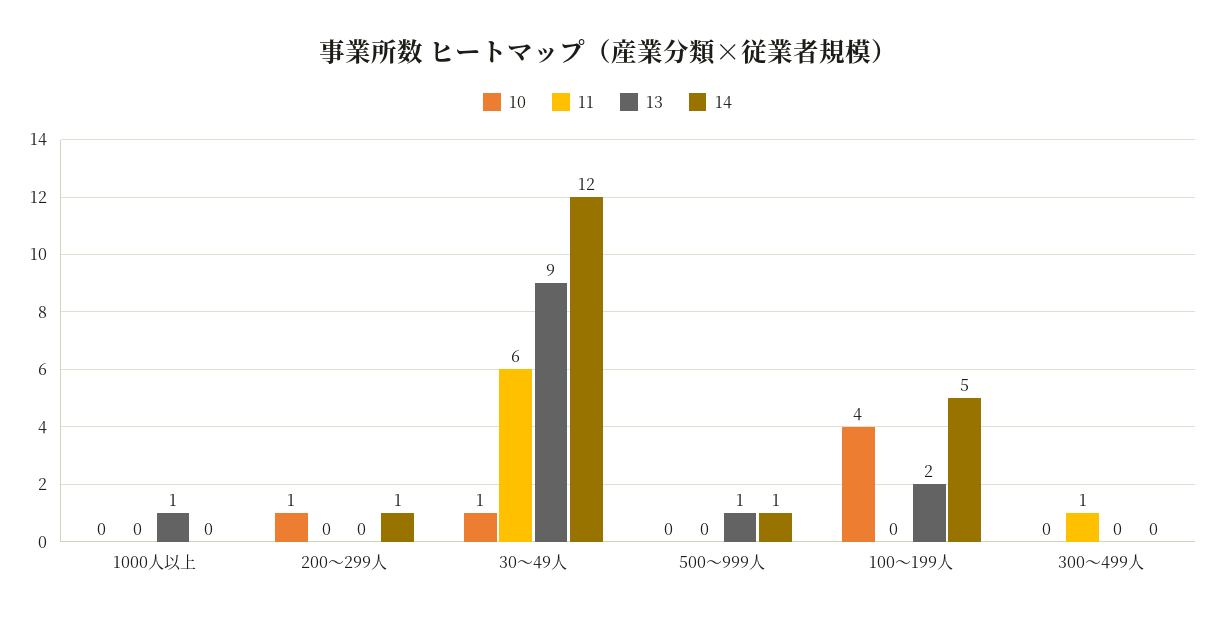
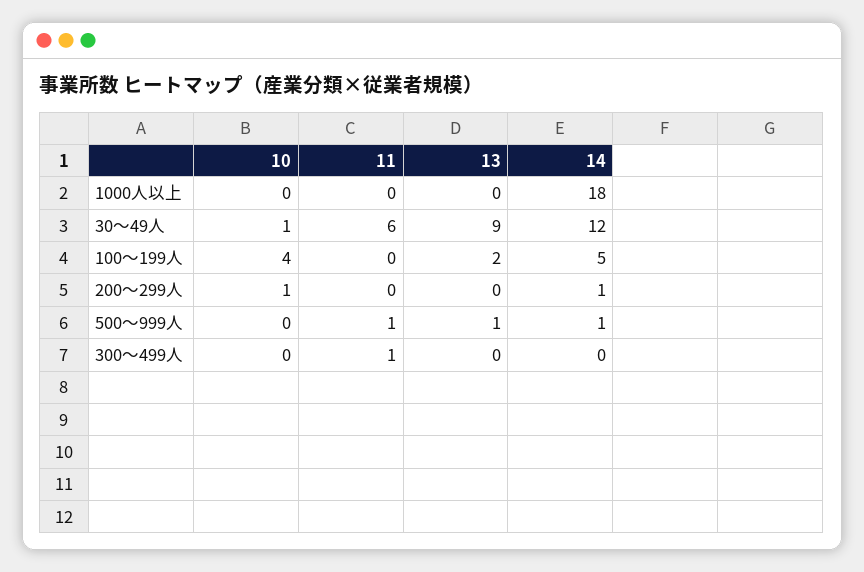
  {
    "10": {
      "1000人以上": 0,
      "200〜299人": 1,
      "30〜49人": 1,
      "500〜999人": 0,
      "100〜199人": 4,
      "300〜499人": 0
    },
    "11": {
      "1000人以上": 0,
      "200〜299人": 0,
      "30〜49人": 6,
-     "500〜999人": 0,
+     "500〜999人": 1,
      "100〜199人": 0,
      "300〜499人": 1
    },
    "13": {
-     "1000人以上": 1,
+     "1000人以上": 0,
      "200〜299人": 0,
      "30〜49人": 9,
      "500〜999人": 1,
      "100〜199人": 2,
      "300〜499人": 0
    },
    "14": {
-     "1000人以上": 0,
+     "1000人以上": 18,
      "200〜299人": 1,
      "30〜49人": 12,
      "500〜999人": 1,
      "100〜199人": 5,
      "300〜499人": 0
    }
  }

